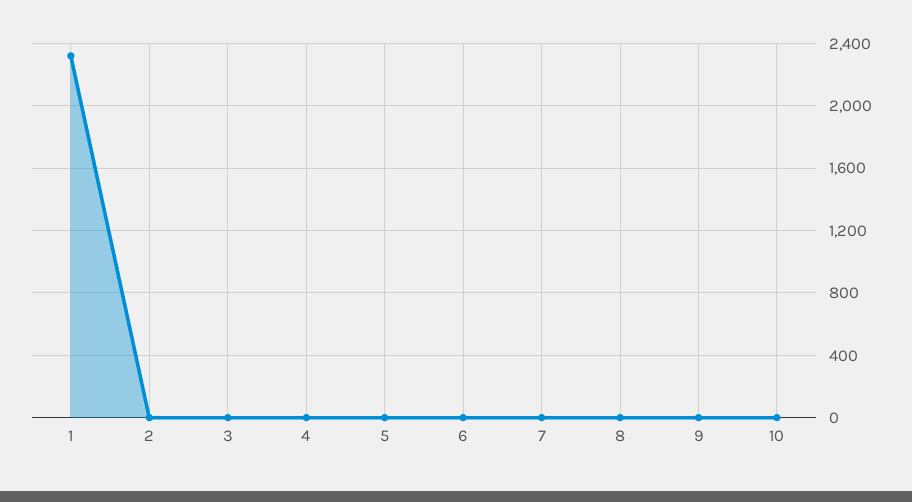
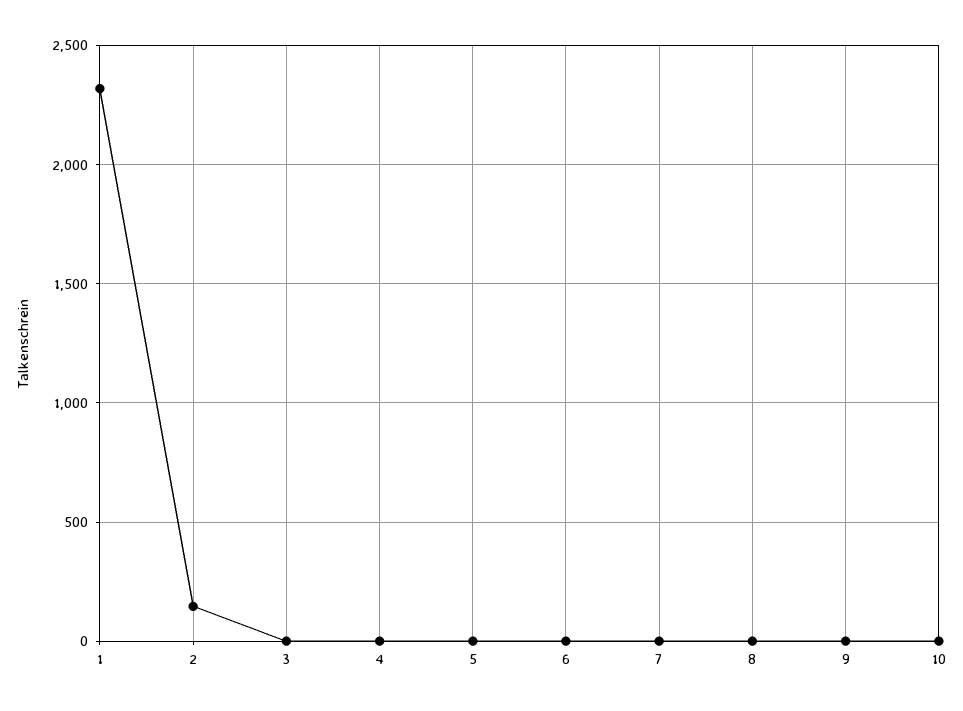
  {
    "1": 2300,
-   "2": 0,
+   "2": 150,
    "3": 0,
    "4": 0,
    "5": 0,
    "6": 0,
    "7": 0,
    "8": 0,
    "9": 0,
    "10": 0
  }

